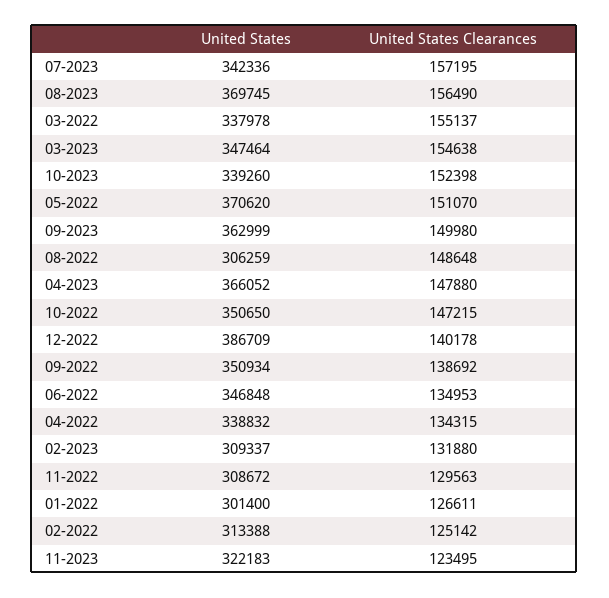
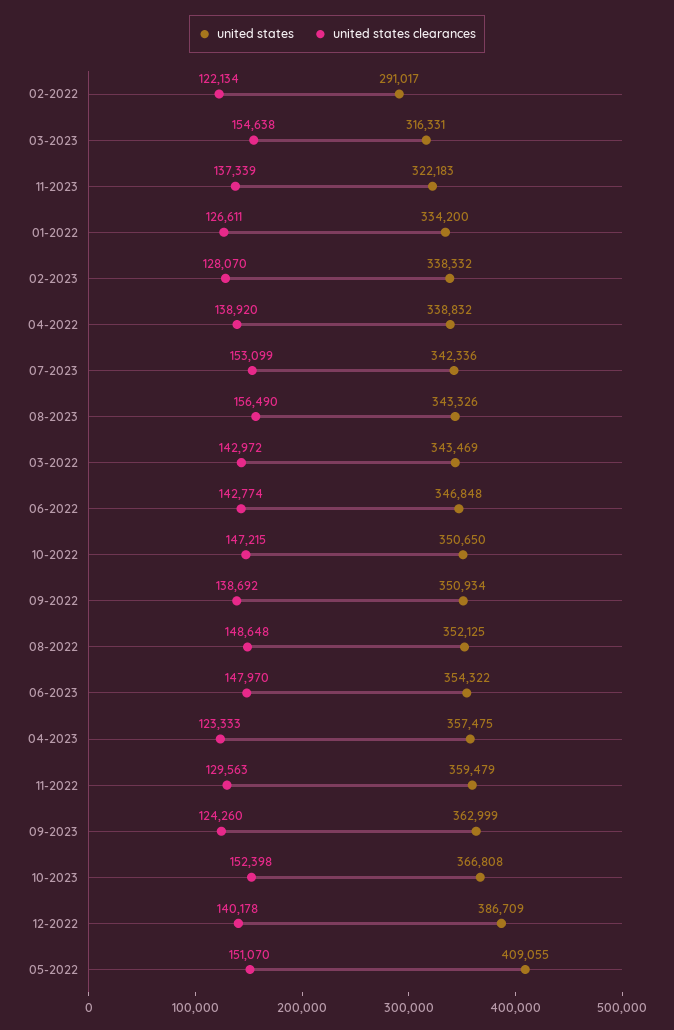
  {
    "United States": {
      "07-2023": 342336,
-     "08-2023": 369745,
+     "08-2023": 343326,
-     "03-2022": 337978,
+     "03-2022": 343469,
-     "03-2023": 347464,
+     "03-2023": 316331,
-     "10-2023": 339260,
+     "10-2023": 366808,
-     "05-2022": 370620,
+     "05-2022": 409055,
      "09-2023": 362999,
-     "08-2022": 306259,
+     "08-2022": 352125,
-     "04-2023": 366052,
+     "04-2023": 357475,
      "10-2022": 350650,
      "12-2022": 386709,
      "09-2022": 350934,
      "06-2022": 346848,
      "04-2022": 338832,
-     "02-2023": 309337,
+     "02-2023": 338332,
-     "11-2022": 308672,
+     "11-2022": 359479,
-     "01-2022": 301400,
+     "01-2022": 334200,
-     "02-2022": 313388,
+     "02-2022": 291017,
-     "11-2023": 322183
+     "11-2023": 322183,
+     "06-2023": 354322
    },
    "United States Clearances": {
-     "07-2023": 157195,
+     "07-2023": 153099,
      "08-2023": 156490,
-     "03-2022": 155137,
+     "03-2022": 142972,
      "03-2023": 154638,
      "10-2023": 152398,
      "05-2022": 151070,
-     "09-2023": 149980,
+     "09-2023": 124260,
      "08-2022": 148648,
-     "04-2023": 147880,
+     "04-2023": 123333,
      "10-2022": 147215,
      "12-2022": 140178,
      "09-2022": 138692,
-     "06-2022": 134953,
+     "06-2022": 142774,
-     "04-2022": 134315,
+     "04-2022": 138920,
-     "02-2023": 131880,
+     "02-2023": 128070,
      "11-2022": 129563,
      "01-2022": 126611,
-     "02-2022": 125142,
+     "02-2022": 122134,
-     "11-2023": 123495
+     "11-2023": 137339,
+     "06-2023": 147970
    }
  }

